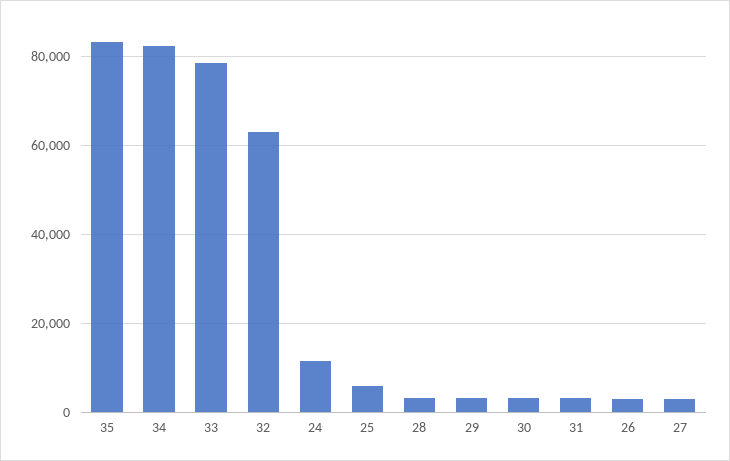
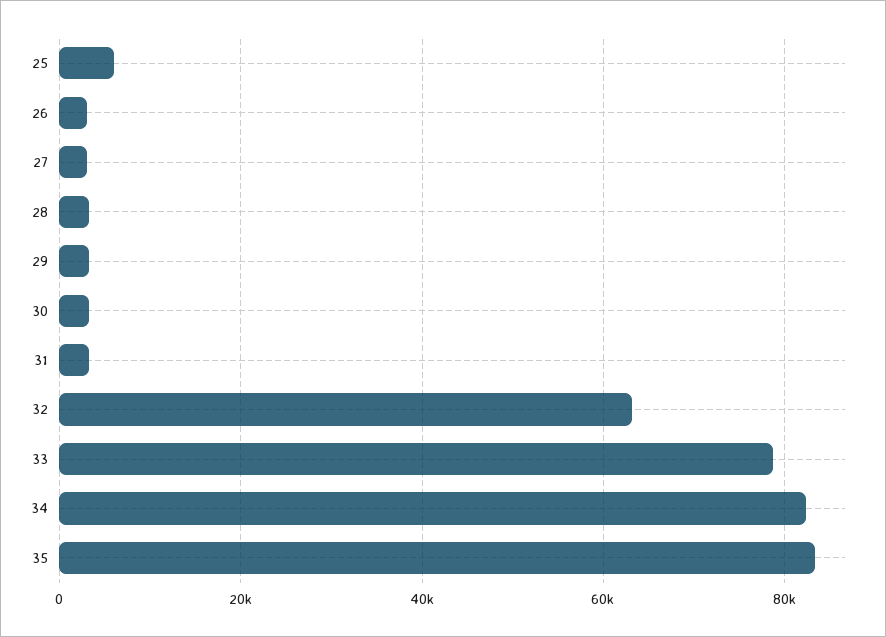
  {
    "35": 84000,
    "34": 82000,
    "33": 78000,
    "32": 64000,
-   "24": 12000,
    "25": 6000,
    "28": 4000,
    "29": 4000,
    "30": 4000,
    "31": 4000,
    "26": 4000,
    "27": 4000
  }

